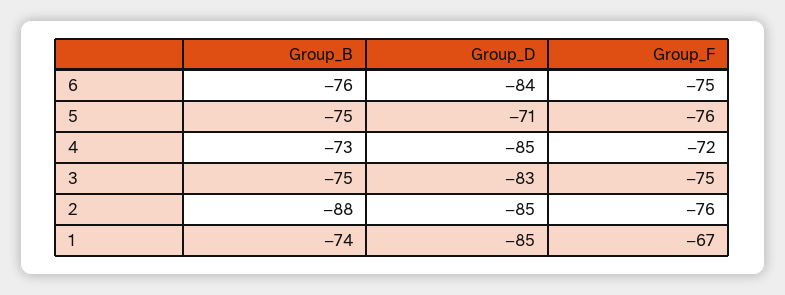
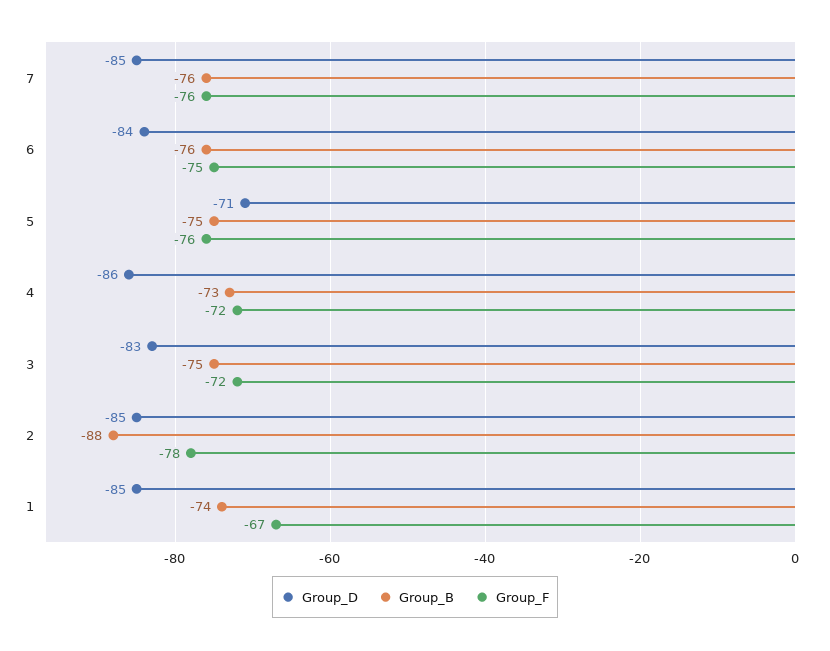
  {
    "Group_B": {
      "6": -76,
      "5": -75,
      "4": -73,
      "3": -75,
      "2": -88,
-     "1": -74
+     "1": -74,
+     "7": -76
    },
    "Group_D": {
      "6": -84,
      "5": -71,
-     "4": -85,
+     "4": -86,
      "3": -83,
      "2": -85,
-     "1": -85
+     "1": -85,
+     "7": -85
    },
    "Group_F": {
      "6": -75,
      "5": -76,
      "4": -72,
-     "3": -75,
+     "3": -72,
-     "2": -76,
+     "2": -78,
-     "1": -67
+     "1": -67,
+     "7": -76
    }
  }

